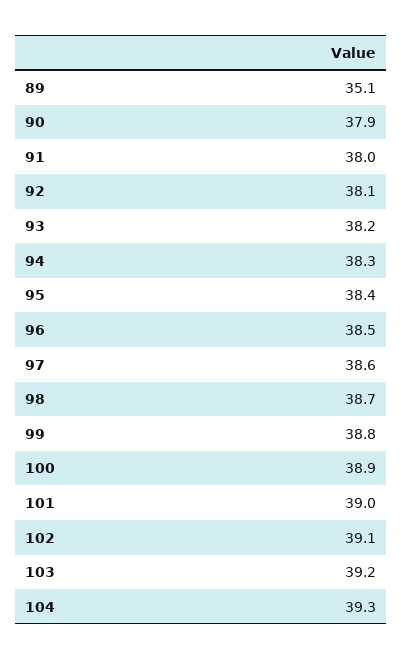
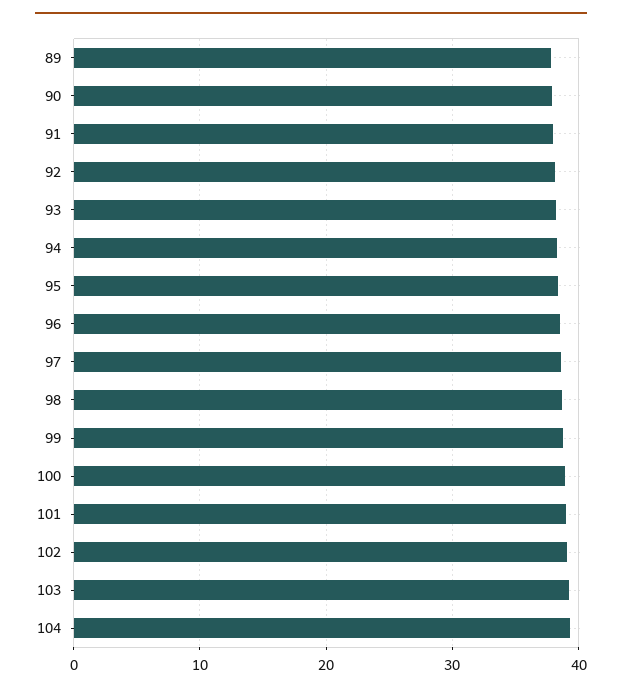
  {
-   "89": 35.1,
+   "89": 38,
    "90": 37.9,
    "91": 38,
    "92": 38.1,
    "93": 38.2,
    "94": 38.3,
    "95": 38.4,
    "96": 38.5,
    "97": 38.6,
    "98": 38.7,
    "99": 38.8,
    "100": 38.9,
    "101": 39,
    "102": 39.1,
    "103": 39.2,
    "104": 39.3
  }

